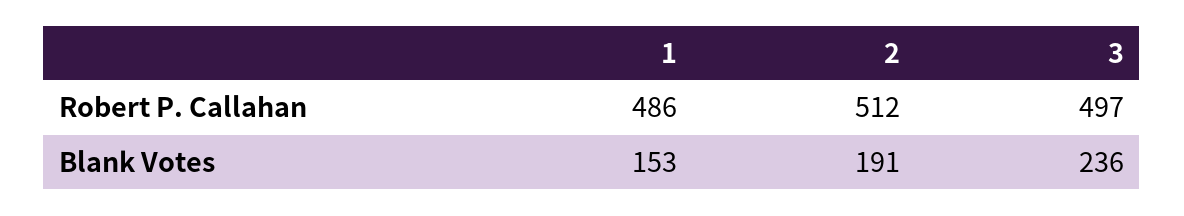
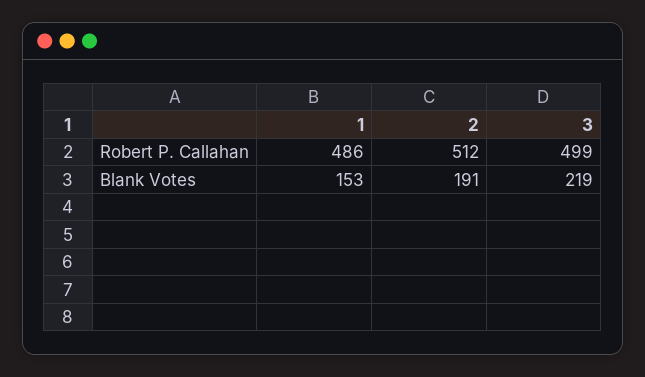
  {
    "1": {
      "Robert P. Callahan": 486,
      "Blank Votes": 153
    },
    "2": {
      "Robert P. Callahan": 512,
      "Blank Votes": 191
    },
    "3": {
-     "Robert P. Callahan": 497,
+     "Robert P. Callahan": 499,
-     "Blank Votes": 236
+     "Blank Votes": 219
    }
  }

